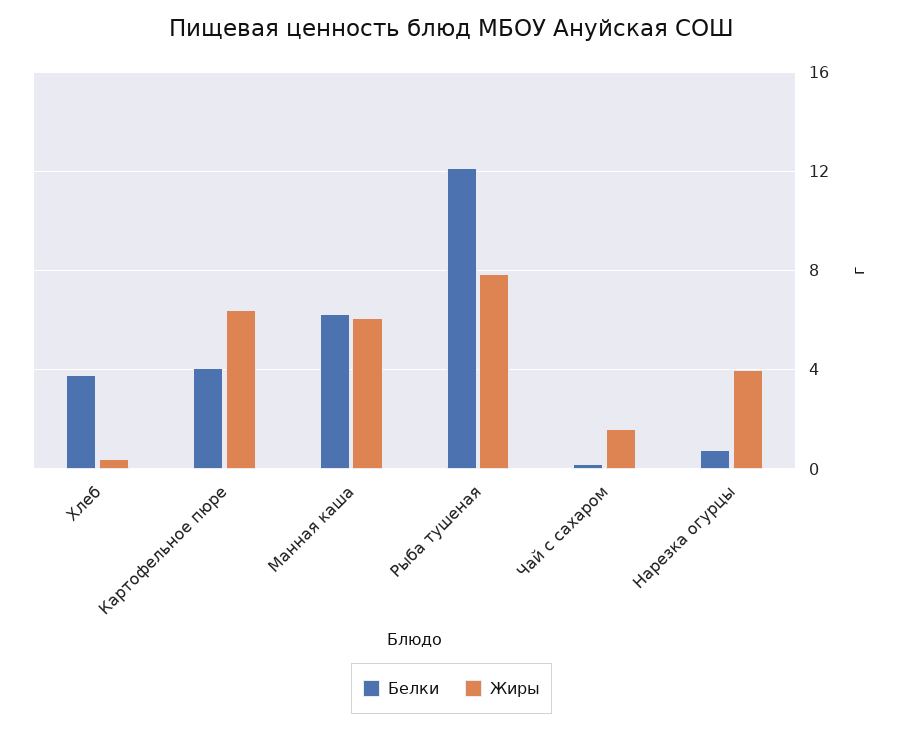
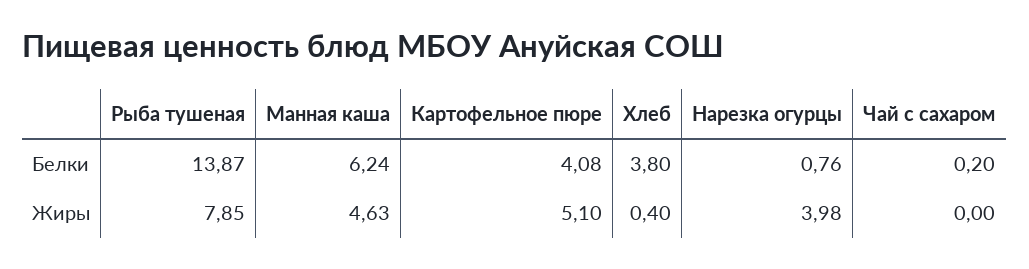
  {
    "Белки": {
      "Хлеб": 3.8,
      "Картофельное пюре": 4.08,
      "Манная каша": 6.24,
-     "Рыба тушеная": 12,
+     "Рыба тушеная": 13.87,
      "Чай с сахаром": 0.2,
      "Нарезка огурцы": 0.76
    },
    "Жиры": {
      "Хлеб": 0.4,
-     "Картофельное пюре": 6.5,
+     "Картофельное пюре": 5.1,
-     "Манная каша": 6,
+     "Манная каша": 4.63,
      "Рыба тушеная": 7.85,
-     "Чай с сахаром": 1.5,
+     "Чай с сахаром": 0,
      "Нарезка огурцы": 3.98
    }
  }

